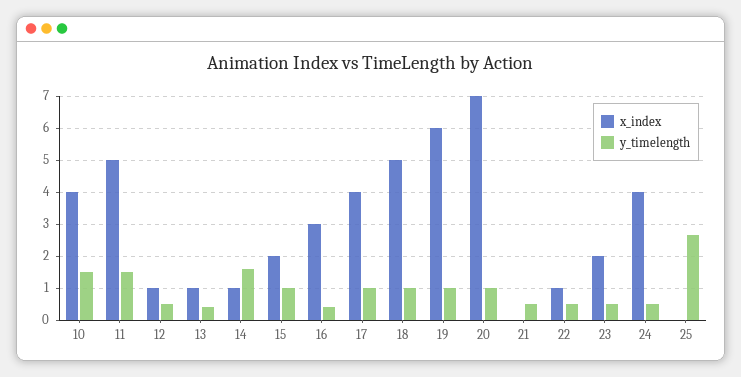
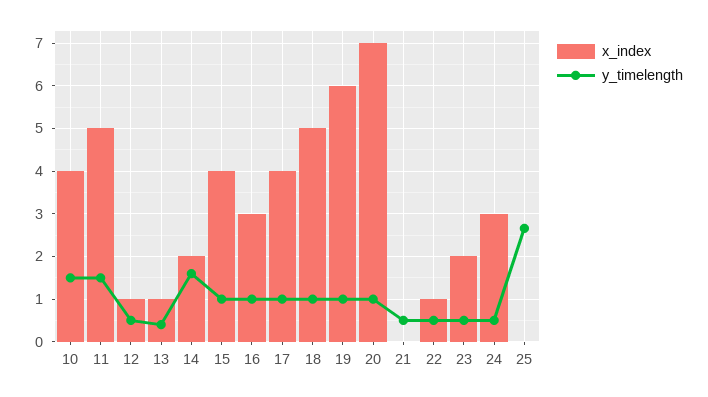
  {
    "x_index": {
      "10": 4,
      "11": 5,
      "12": 1,
      "13": 1,
-     "14": 1,
+     "14": 2,
-     "15": 2,
+     "15": 4,
      "16": 3,
      "17": 4,
      "18": 5,
      "19": 6,
      "20": 7,
      "21": 0,
      "22": 1,
      "23": 2,
-     "24": 4,
+     "24": 3,
      "25": 0
    },
    "y_timelength": {
      "10": 1.6,
      "11": 1.6,
      "12": 0.6,
      "13": 0.4,
      "14": 1.6,
      "15": 1,
-     "16": 0.4,
+     "16": 1,
      "17": 1,
      "18": 1,
      "19": 1,
      "20": 1,
      "21": 0.6,
      "22": 0.6,
      "23": 0.6,
      "24": 0.6,
      "25": 2.6
    }
  }

